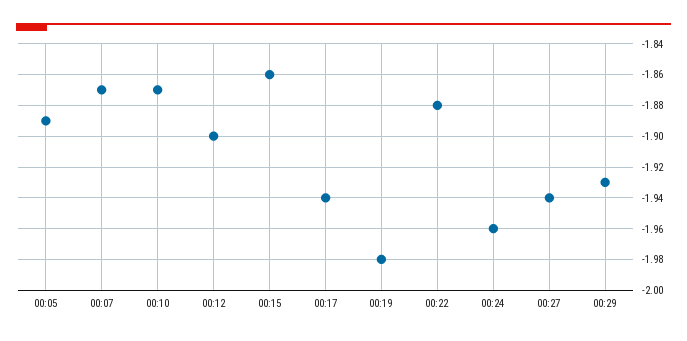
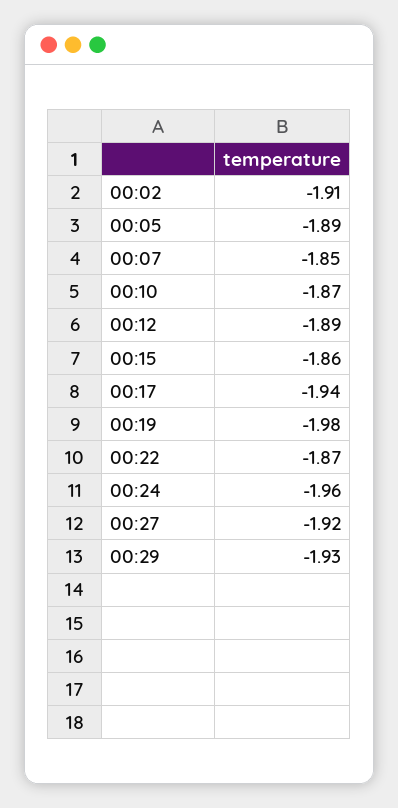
  {
    "00:05": -1.89,
-   "00:07": -1.87,
+   "00:07": -1.85,
    "00:10": -1.87,
-   "00:12": -1.9,
+   "00:12": -1.89,
    "00:15": -1.86,
    "00:17": -1.94,
    "00:19": -1.98,
-   "00:22": -1.88,
+   "00:22": -1.87,
    "00:24": -1.96,
-   "00:27": -1.94,
+   "00:27": -1.92,
-   "00:29": -1.93
+   "00:29": -1.93,
+   "00:02": -1.91
  }

